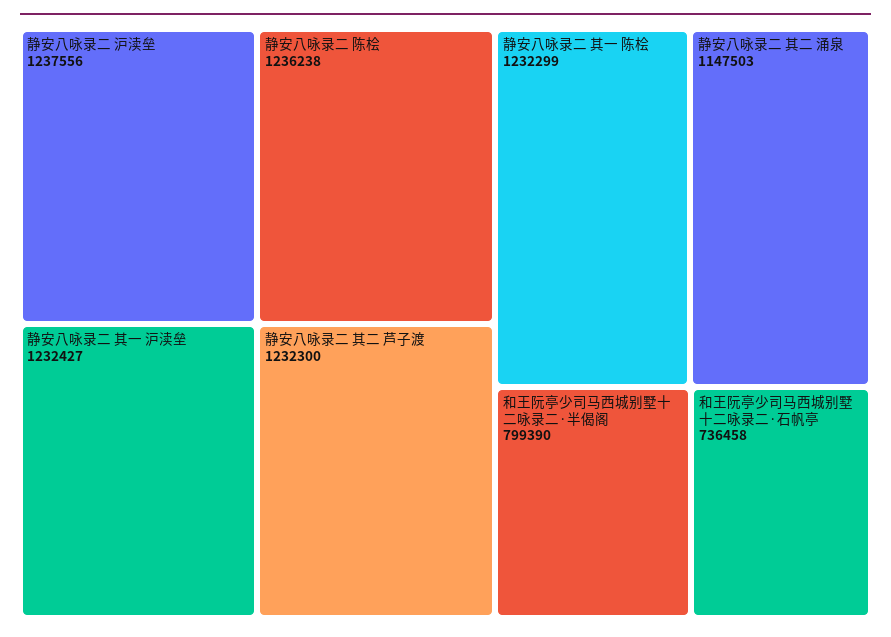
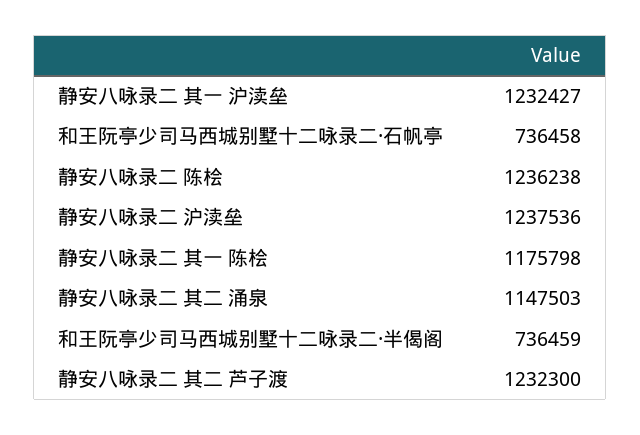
  {
-   "静安八咏录二 沪渎垒": 1237556,
+   "静安八咏录二 沪渎垒": 1237536,
    "静安八咏录二 陈桧": 1236238,
    "静安八咏录二 其一 沪渎垒": 1232427,
    "静安八咏录二 其二 芦子渡": 1232300,
-   "静安八咏录二 其一 陈桧": 1232299,
+   "静安八咏录二 其一 陈桧": 1175798,
    "静安八咏录二 其二 涌泉": 1147503,
-   "和王阮亭少司马西城别墅十二咏录二·半偈阁": 799390,
+   "和王阮亭少司马西城别墅十二咏录二·半偈阁": 736459,
    "和王阮亭少司马西城别墅十二咏录二·石帆亭": 736458
  }

